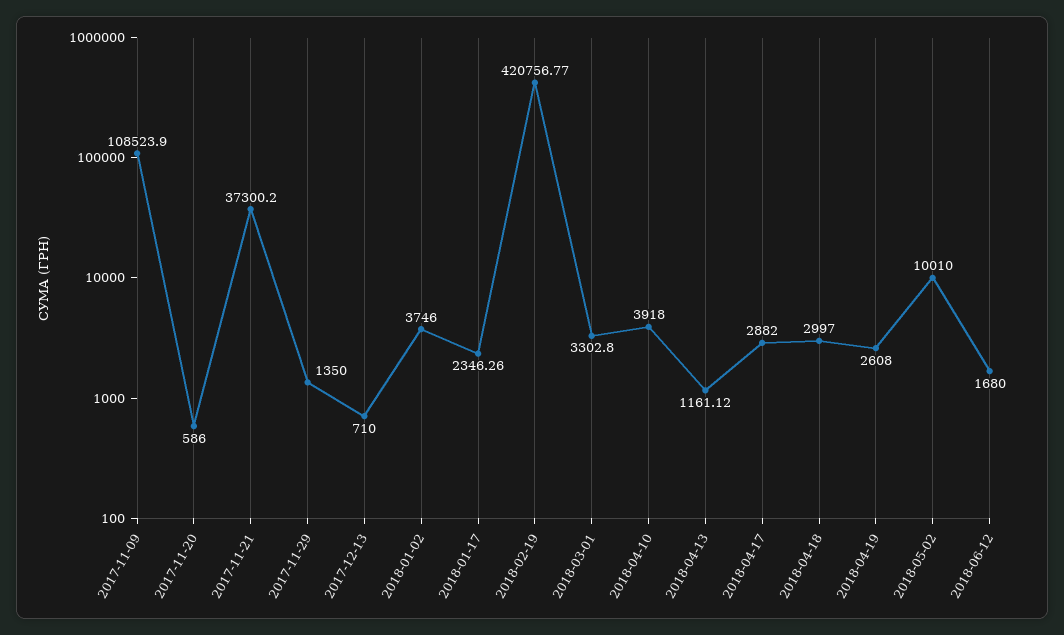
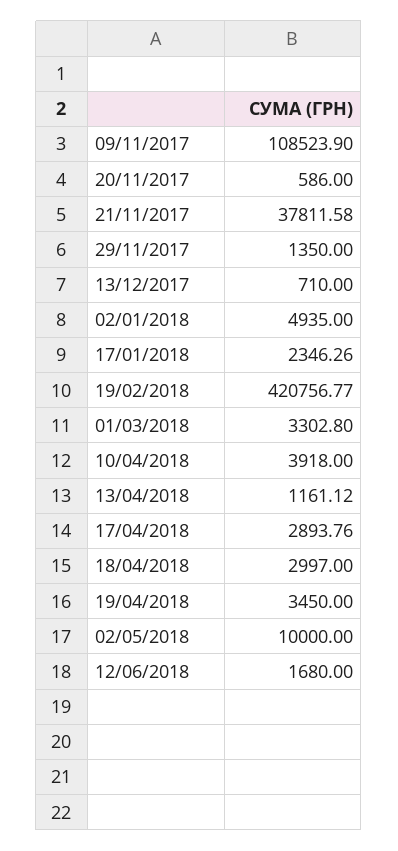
  {
    "2017-11-09": 108523.9,
    "2017-11-20": 586,
-   "2017-11-21": 37300.2,
+   "2017-11-21": 37811.58,
    "2017-11-29": 1350,
    "2017-12-13": 710,
-   "2018-01-02": 3746,
+   "2018-01-02": 4935,
    "2018-01-17": 2346.26,
    "2018-02-19": 420756.77,
    "2018-03-01": 3302.8,
    "2018-04-10": 3918,
    "2018-04-13": 1161.12,
-   "2018-04-17": 2882,
+   "2018-04-17": 2893.76,
    "2018-04-18": 2997,
-   "2018-04-19": 2608,
+   "2018-04-19": 3450,
-   "2018-05-02": 10010,
+   "2018-05-02": 10000,
    "2018-06-12": 1680
  }

